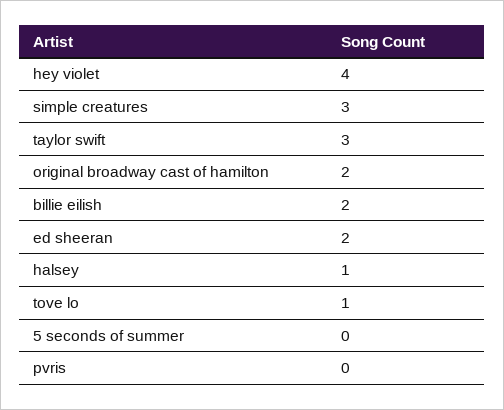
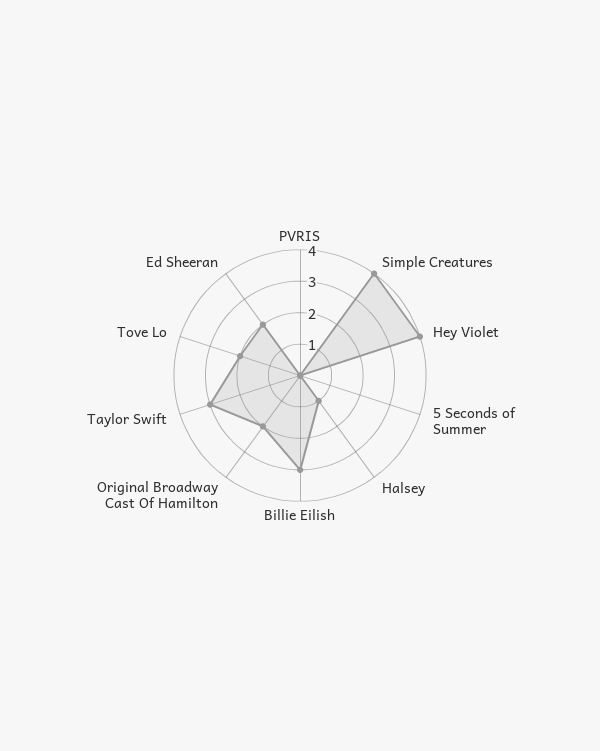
  {
    "hey violet": 4,
-   "simple creatures": 3,
+   "simple creatures": 4,
    "taylor swift": 3,
    "original broadway cast of hamilton": 2,
-   "billie eilish": 2,
+   "billie eilish": 3,
    "ed sheeran": 2,
    "halsey": 1,
-   "tove lo": 1,
+   "tove lo": 2,
    "5 seconds of summer": 0,
    "pvris": 0
  }

